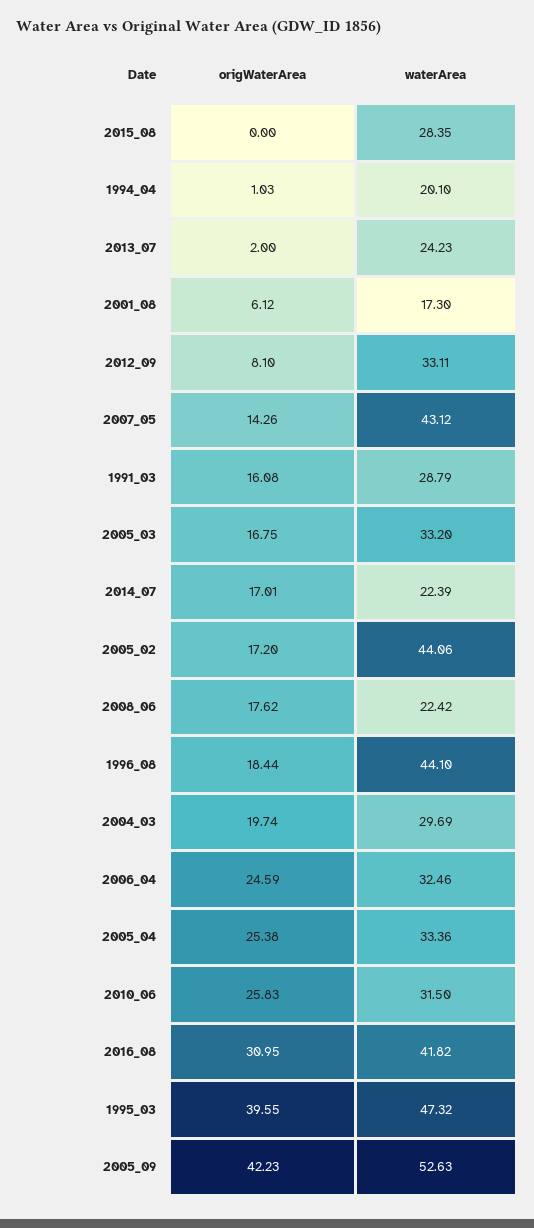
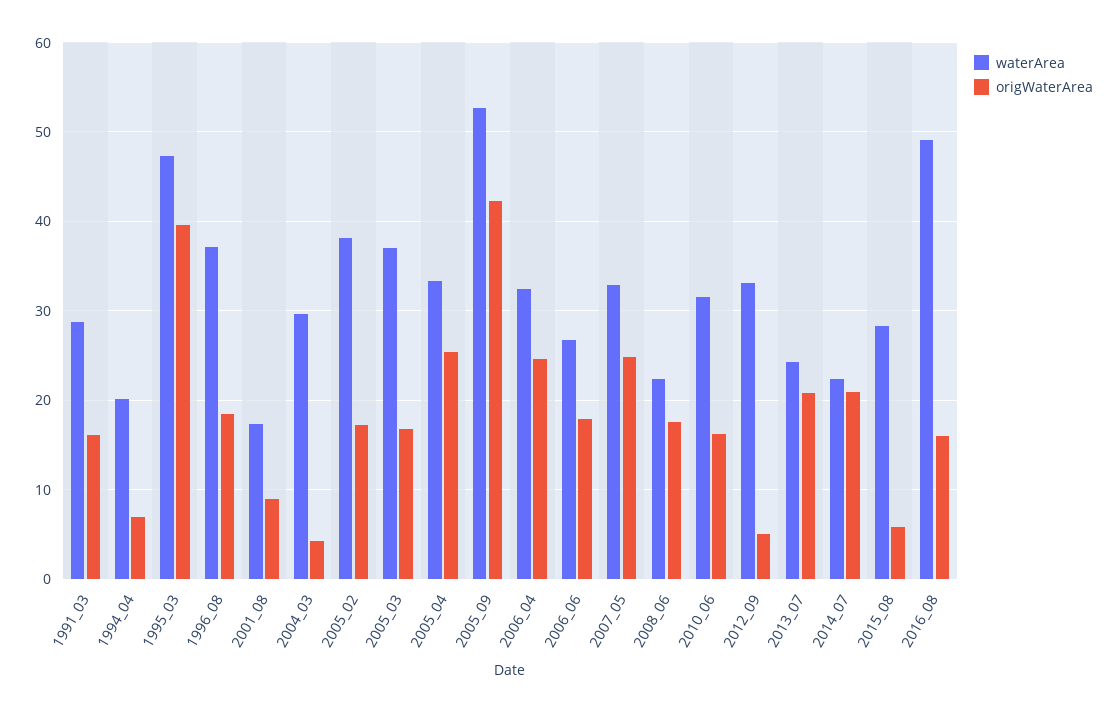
  {
    "origWaterArea": {
-     "2015_08": 0,
+     "2015_08": 6,
-     "1994_04": 1.03,
+     "1994_04": 7,
-     "2013_07": 2,
+     "2013_07": 21,
-     "2001_08": 6.12,
+     "2001_08": 9,
-     "2012_09": 8.1,
+     "2012_09": 5,
-     "2007_05": 14.26,
+     "2007_05": 25,
      "1991_03": 16.08,
      "2005_03": 16.75,
-     "2014_07": 17.01,
+     "2014_07": 21,
      "2005_02": 17.2,
      "2008_06": 17.62,
      "1996_08": 18.44,
-     "2004_03": 19.74,
+     "2004_03": 4,
      "2006_04": 24.59,
      "2005_04": 25.38,
-     "2010_06": 25.83,
+     "2010_06": 16,
-     "2016_08": 30.95,
+     "2016_08": 16,
      "1995_03": 39.55,
-     "2005_09": 42.23
+     "2005_09": 42.23,
+     "2006_06": 18
    },
    "waterArea": {
      "2015_08": 28.35,
      "1994_04": 20.1,
      "2013_07": 24.23,
      "2001_08": 17.3,
      "2012_09": 33.11,
-     "2007_05": 43.12,
+     "2007_05": 33,
      "1991_03": 28.79,
-     "2005_03": 33.2,
+     "2005_03": 37,
      "2014_07": 22.39,
-     "2005_02": 44.06,
+     "2005_02": 38,
      "2008_06": 22.42,
-     "1996_08": 44.1,
+     "1996_08": 37,
      "2004_03": 29.69,
      "2006_04": 32.46,
      "2005_04": 33.36,
      "2010_06": 31.5,
-     "2016_08": 41.82,
+     "2016_08": 49,
      "1995_03": 47.32,
-     "2005_09": 52.63
+     "2005_09": 52.63,
+     "2006_06": 27
    }
  }

